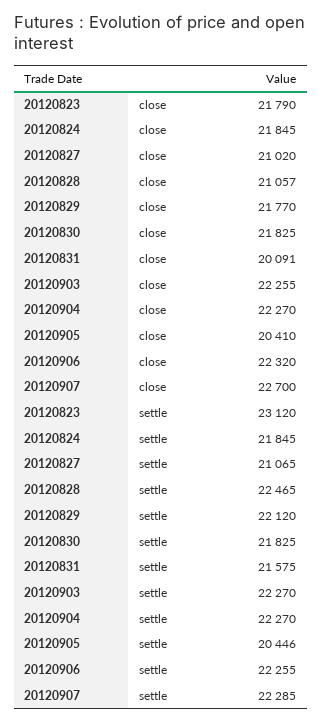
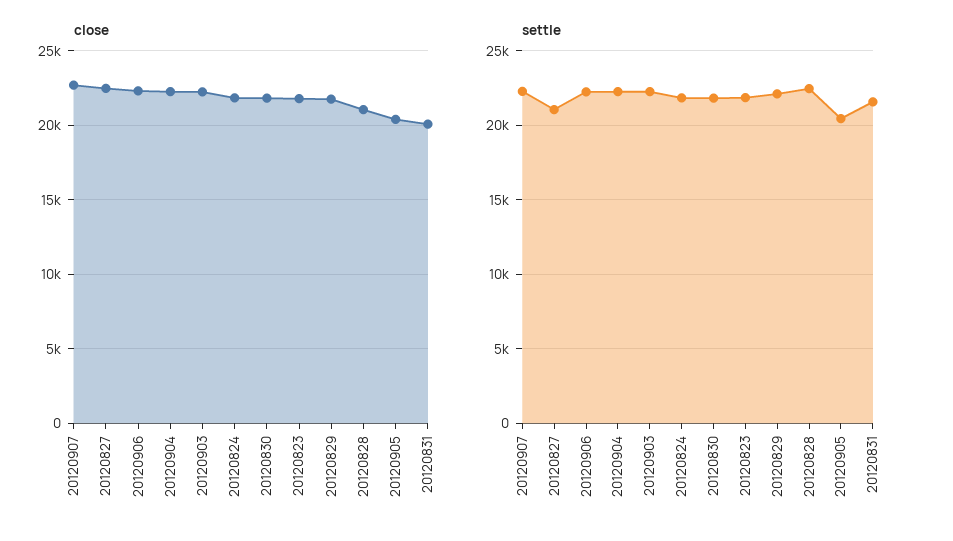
  {
    "close": {
      "20120823": 21790,
      "20120824": 21845,
-     "20120827": 21020,
+     "20120827": 22500,
      "20120828": 21057,
      "20120829": 21770,
      "20120830": 21825,
      "20120831": 20091,
      "20120903": 22255,
      "20120904": 22270,
      "20120905": 20410,
      "20120906": 22320,
      "20120907": 22700
    },
    "settle": {
-     "20120823": 23120,
+     "20120823": 22000,
      "20120824": 21845,
      "20120827": 21065,
      "20120828": 22465,
      "20120829": 22120,
      "20120830": 21825,
      "20120831": 21575,
      "20120903": 22270,
      "20120904": 22270,
      "20120905": 20446,
      "20120906": 22255,
      "20120907": 22285
    }
  }

